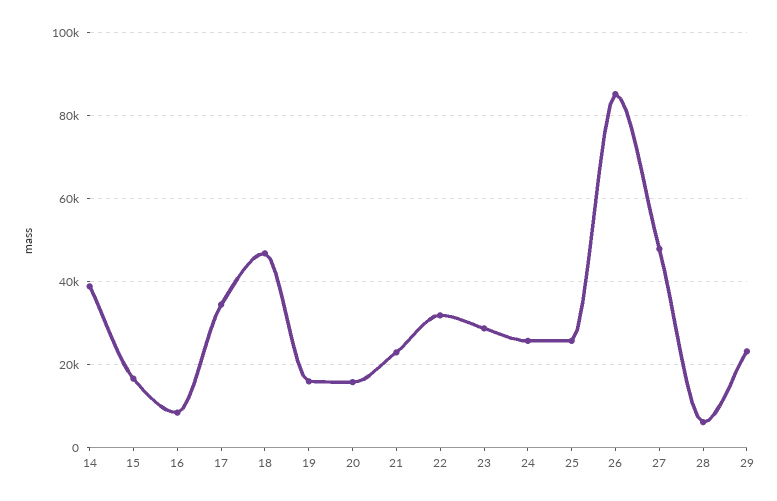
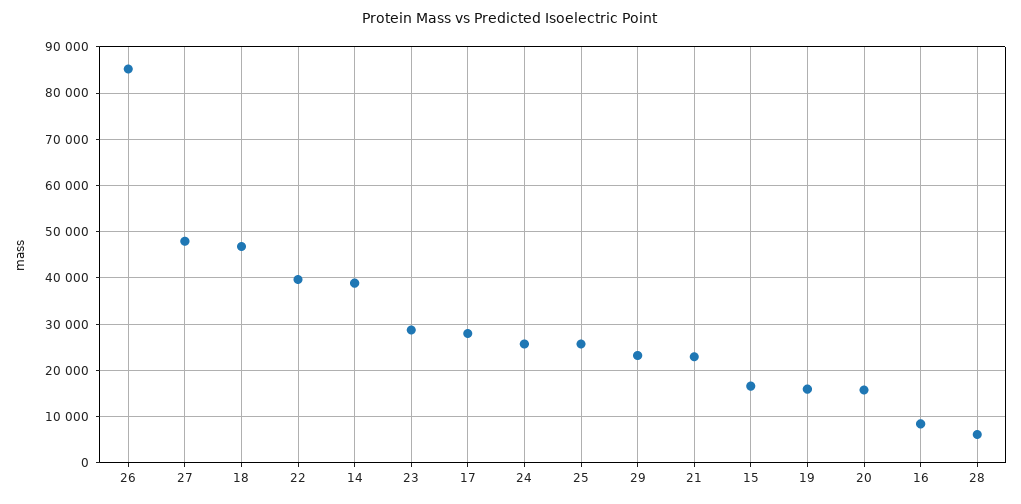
  {
    "14": 38000,
    "15": 16000,
    "16": 8000,
-   "17": 34000,
+   "17": 28000,
    "18": 46000,
    "19": 16000,
    "20": 16000,
    "21": 22000,
-   "22": 32000,
+   "22": 40000,
    "23": 28000,
    "24": 26000,
    "25": 26000,
    "26": 86000,
    "27": 48000,
    "28": 6000,
    "29": 24000
  }

